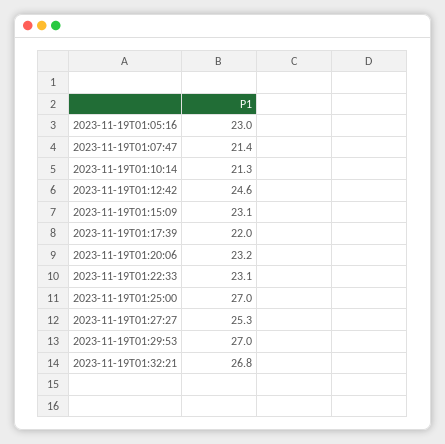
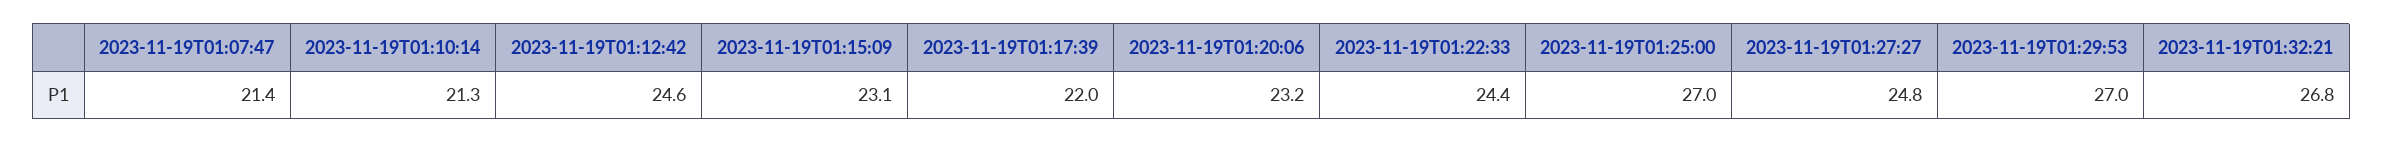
  {
-   "2023-11-19T01:05:16": 23,
    "2023-11-19T01:07:47": 21.4,
    "2023-11-19T01:10:14": 21.3,
    "2023-11-19T01:12:42": 24.6,
    "2023-11-19T01:15:09": 23.1,
    "2023-11-19T01:17:39": 22,
    "2023-11-19T01:20:06": 23.2,
-   "2023-11-19T01:22:33": 23.1,
+   "2023-11-19T01:22:33": 24.4,
    "2023-11-19T01:25:00": 27,
-   "2023-11-19T01:27:27": 25.3,
+   "2023-11-19T01:27:27": 24.8,
    "2023-11-19T01:29:53": 27,
    "2023-11-19T01:32:21": 26.8
  }

